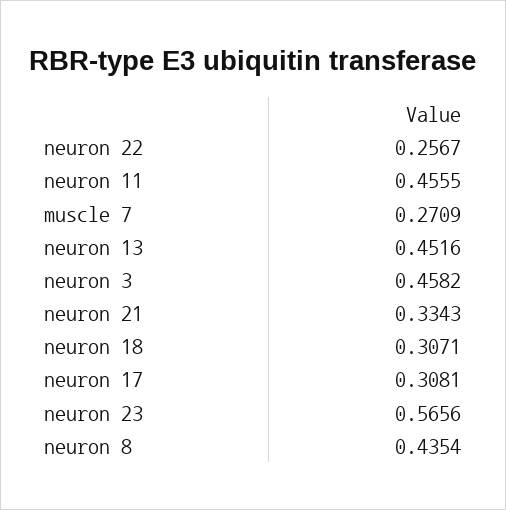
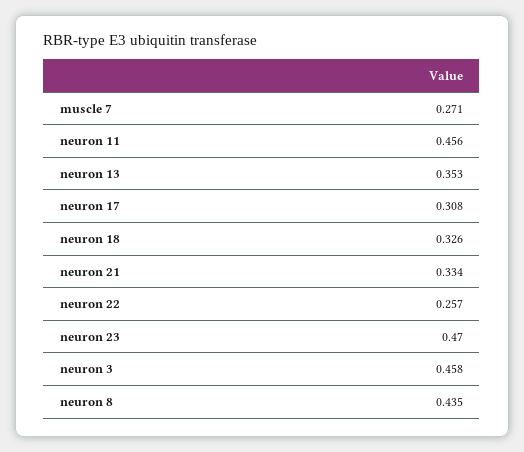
  {
    "neuron 22": 0.2567,
    "neuron 11": 0.4555,
    "muscle 7": 0.2709,
-   "neuron 13": 0.4516,
+   "neuron 13": 0.353,
    "neuron 3": 0.4582,
    "neuron 21": 0.3343,
-   "neuron 18": 0.3071,
+   "neuron 18": 0.326,
    "neuron 17": 0.3081,
-   "neuron 23": 0.5656,
+   "neuron 23": 0.47,
    "neuron 8": 0.4354
  }

